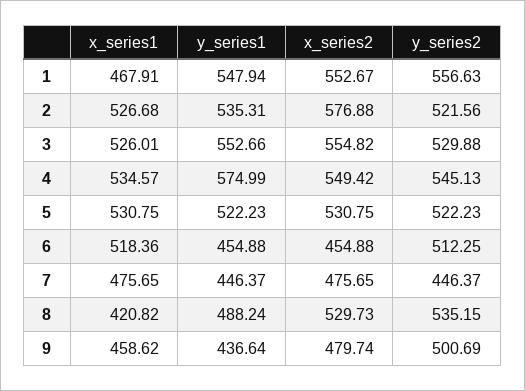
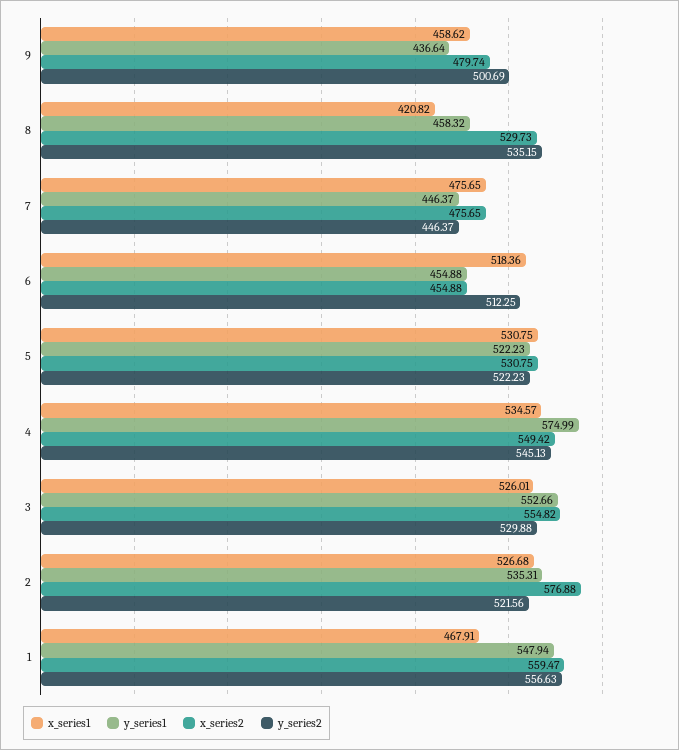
  {
    "x_series1": {
      "1": 467.91,
      "2": 526.68,
      "3": 526.01,
      "4": 534.57,
      "5": 530.75,
      "6": 518.36,
      "7": 475.65,
      "8": 420.82,
      "9": 458.62
    },
    "y_series1": {
      "1": 547.94,
      "2": 535.31,
      "3": 552.66,
      "4": 574.99,
      "5": 522.23,
      "6": 454.88,
      "7": 446.37,
-     "8": 488.24,
+     "8": 458.32,
      "9": 436.64
    },
    "x_series2": {
-     "1": 552.67,
+     "1": 559.47,
      "2": 576.88,
      "3": 554.82,
      "4": 549.42,
      "5": 530.75,
      "6": 454.88,
      "7": 475.65,
      "8": 529.73,
      "9": 479.74
    },
    "y_series2": {
      "1": 556.63,
      "2": 521.56,
      "3": 529.88,
      "4": 545.13,
      "5": 522.23,
      "6": 512.25,
      "7": 446.37,
      "8": 535.15,
      "9": 500.69
    }
  }

